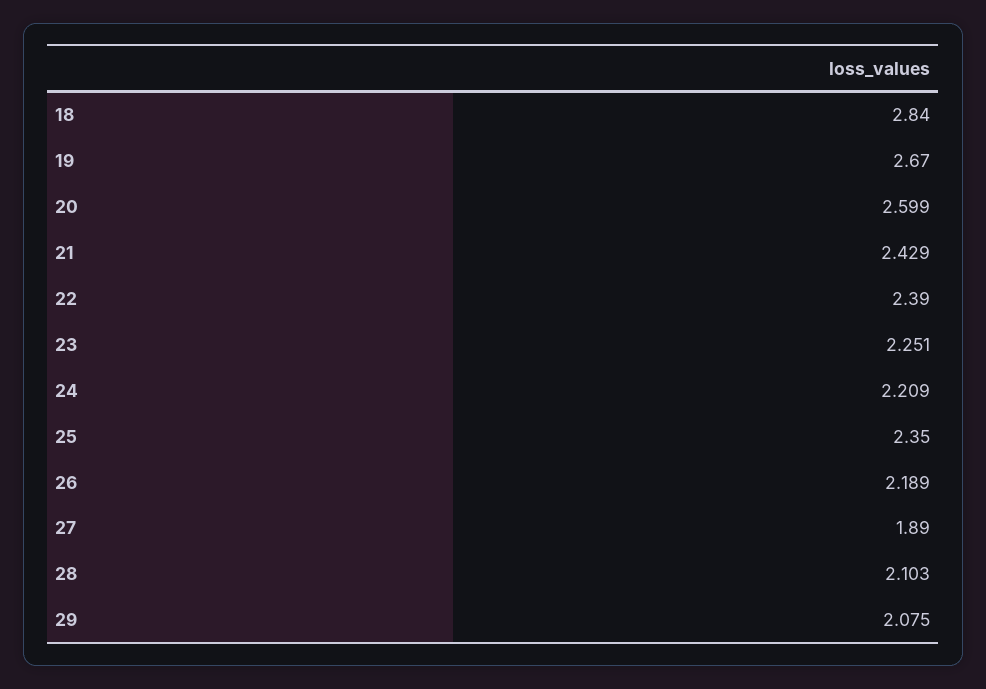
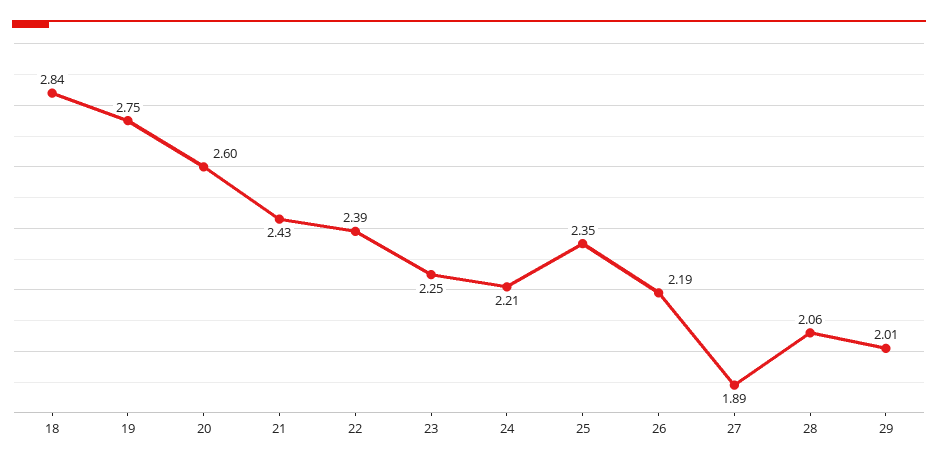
  {
    "18": 2.84,
-   "19": 2.67,
+   "19": 2.75,
    "20": 2.599,
    "21": 2.429,
    "22": 2.39,
    "23": 2.251,
    "24": 2.209,
    "25": 2.35,
    "26": 2.189,
    "27": 1.89,
-   "28": 2.103,
+   "28": 2.06,
-   "29": 2.075
+   "29": 2.01
  }

